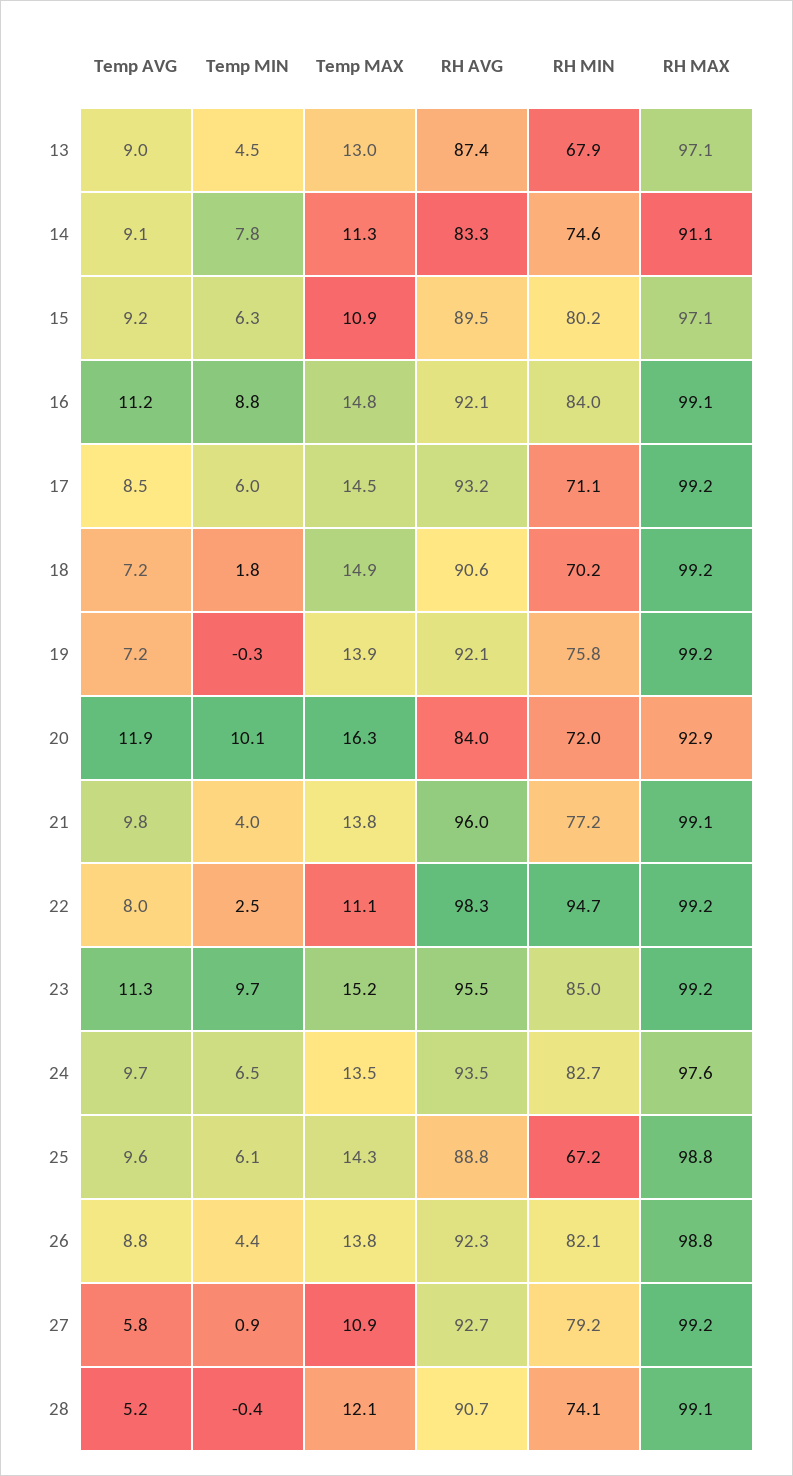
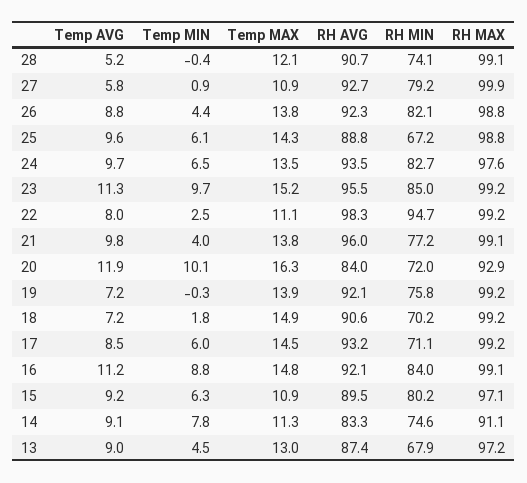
  {
    "Temp AVG": {
      "13": 9,
      "14": 9.1,
      "15": 9.2,
      "16": 11.2,
      "17": 8.5,
      "18": 7.2,
      "19": 7.2,
      "20": 11.9,
      "21": 9.8,
      "22": 8,
      "23": 11.3,
      "24": 9.7,
      "25": 9.6,
      "26": 8.8,
      "27": 5.8,
      "28": 5.2
    },
    "Temp MIN": {
      "13": 4.5,
      "14": 7.8,
      "15": 6.3,
      "16": 8.8,
      "17": 6,
      "18": 1.8,
      "19": -0.3,
      "20": 10.1,
      "21": 4,
      "22": 2.5,
      "23": 9.7,
      "24": 6.5,
      "25": 6.1,
      "26": 4.4,
      "27": 0.9,
      "28": -0.4
    },
    "Temp MAX": {
      "13": 13,
      "14": 11.3,
      "15": 10.9,
      "16": 14.8,
      "17": 14.5,
      "18": 14.9,
      "19": 13.9,
      "20": 16.3,
      "21": 13.8,
      "22": 11.1,
      "23": 15.2,
      "24": 13.5,
      "25": 14.3,
      "26": 13.8,
      "27": 10.9,
      "28": 12.1
    },
    "RH AVG": {
      "13": 87.4,
      "14": 83.3,
      "15": 89.5,
      "16": 92.1,
      "17": 93.2,
      "18": 90.6,
      "19": 92.1,
      "20": 84,
      "21": 96,
      "22": 98.3,
      "23": 95.5,
      "24": 93.5,
      "25": 88.8,
      "26": 92.3,
      "27": 92.7,
      "28": 90.7
    },
    "RH MIN": {
      "13": 67.9,
      "14": 74.6,
      "15": 80.2,
      "16": 84,
      "17": 71.1,
      "18": 70.2,
      "19": 75.8,
      "20": 72,
      "21": 77.2,
      "22": 94.7,
      "23": 85,
      "24": 82.7,
      "25": 67.2,
      "26": 82.1,
      "27": 79.2,
      "28": 74.1
    },
    "RH MAX": {
-     "13": 97.1,
+     "13": 97.2,
      "14": 91.1,
      "15": 97.1,
      "16": 99.1,
      "17": 99.2,
      "18": 99.2,
      "19": 99.2,
      "20": 92.9,
      "21": 99.1,
      "22": 99.2,
      "23": 99.2,
      "24": 97.6,
      "25": 98.8,
      "26": 98.8,
-     "27": 99.2,
+     "27": 99.9,
      "28": 99.1
    }
  }

